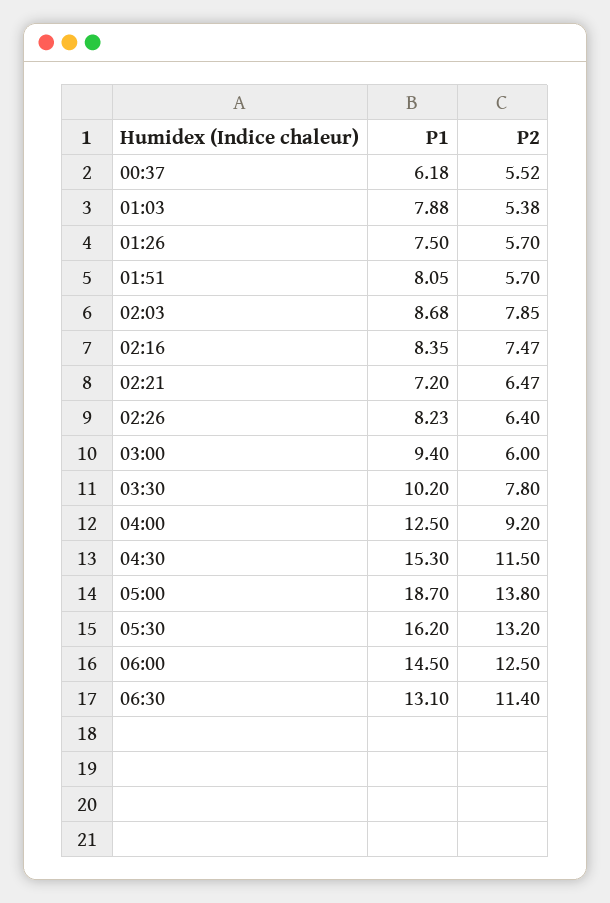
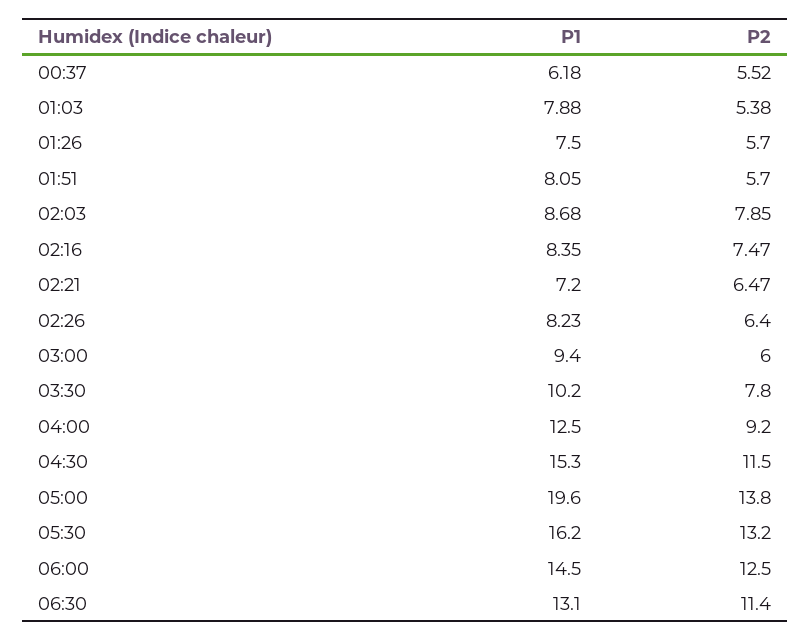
  {
    "P1": {
      "00:37": 6.18,
      "01:03": 7.88,
      "01:26": 7.5,
      "01:51": 8.05,
      "02:03": 8.68,
      "02:16": 8.35,
      "02:21": 7.2,
      "02:26": 8.23,
      "03:00": 9.4,
      "03:30": 10.2,
      "04:00": 12.5,
      "04:30": 15.3,
-     "05:00": 18.7,
+     "05:00": 19.6,
      "05:30": 16.2,
      "06:00": 14.5,
      "06:30": 13.1
    },
    "P2": {
      "00:37": 5.52,
      "01:03": 5.38,
      "01:26": 5.7,
      "01:51": 5.7,
      "02:03": 7.85,
      "02:16": 7.47,
      "02:21": 6.47,
      "02:26": 6.4,
      "03:00": 6,
      "03:30": 7.8,
      "04:00": 9.2,
      "04:30": 11.5,
      "05:00": 13.8,
      "05:30": 13.2,
      "06:00": 12.5,
      "06:30": 11.4
    }
  }

